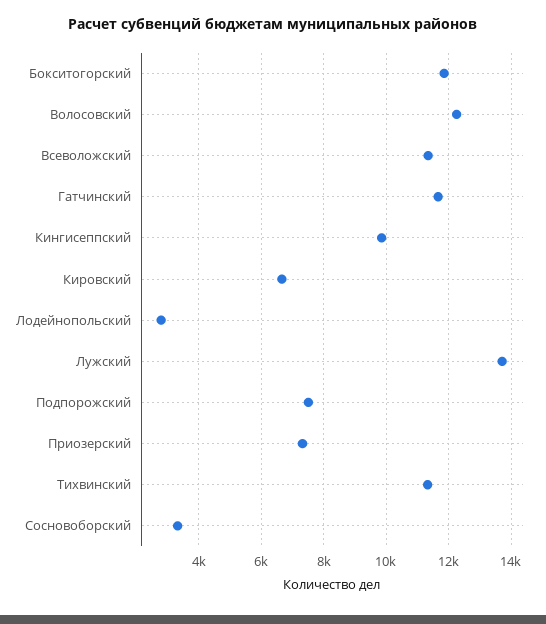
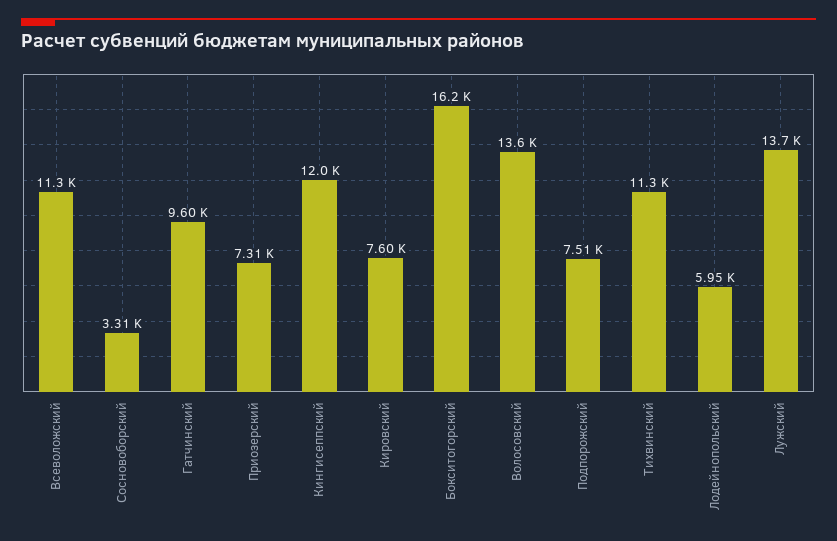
  {
-   "Бокситогорский": 11800,
+   "Бокситогорский": 16200,
-   "Волосовский": 12200,
+   "Волосовский": 13600,
    "Всеволожский": 11300,
-   "Гатчинский": 11600,
+   "Гатчинский": 9600,
-   "Кингисеппский": 9800,
+   "Кингисеппский": 12000,
-   "Кировский": 6600,
+   "Кировский": 7600,
-   "Лодейнопольский": 2800,
+   "Лодейнопольский": 5950,
    "Лужский": 13700,
    "Подпорожский": 7510,
    "Приозерский": 7310,
    "Тихвинский": 11300,
    "Сосновоборский": 3310
  }

